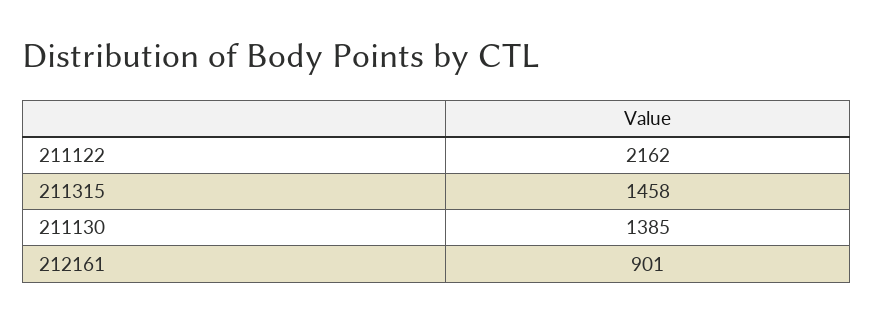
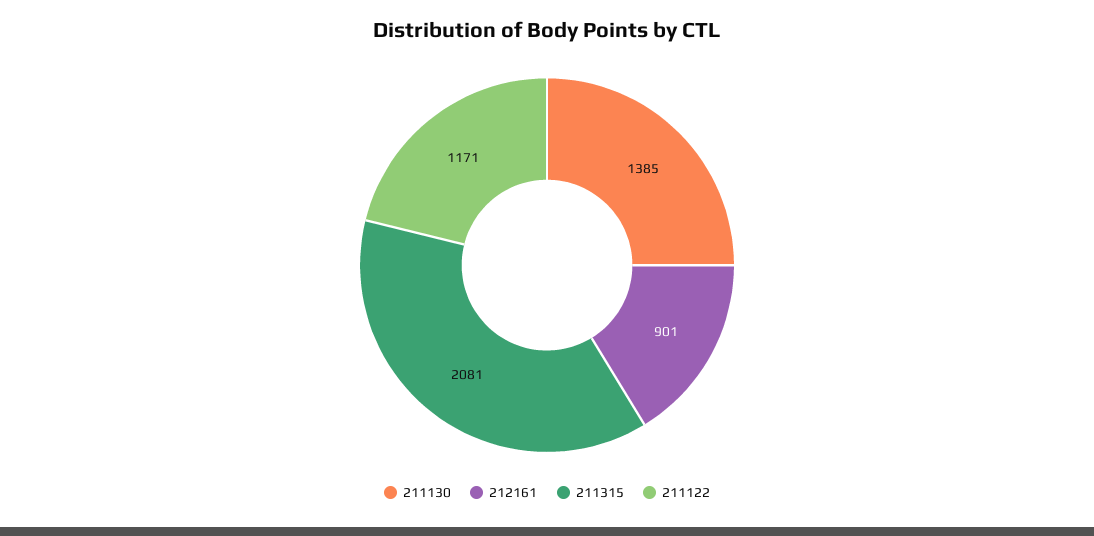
  {
-   "211122": 2162,
+   "211122": 1171,
-   "211315": 1458,
+   "211315": 2081,
    "211130": 1385,
    "212161": 901
  }

